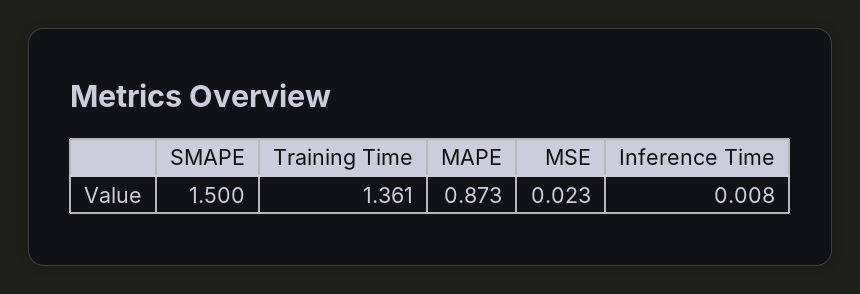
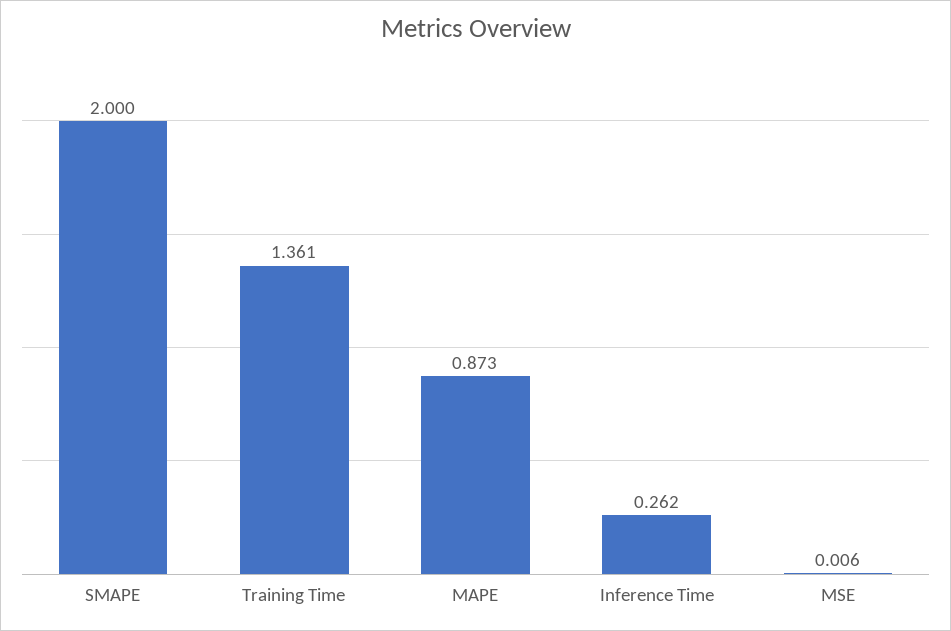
  {
-   "SMAPE": 1.5,
+   "SMAPE": 2,
    "Training Time": 1.361,
    "MAPE": 0.873,
-   "MSE": 0.023,
+   "MSE": 0.006,
-   "Inference Time": 0.008
+   "Inference Time": 0.262
  }

